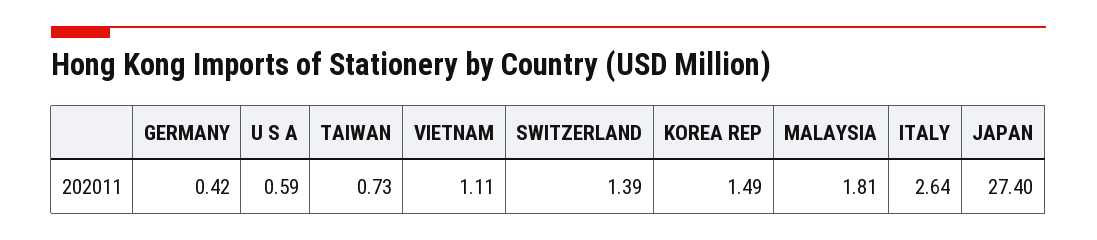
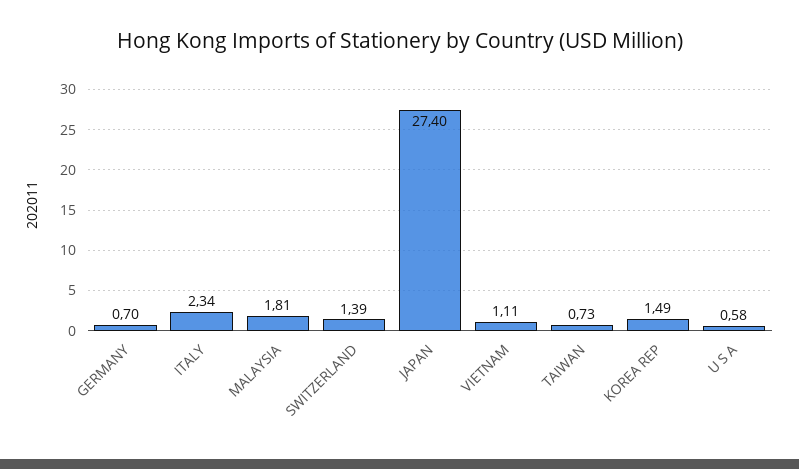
  {
-   "GERMANY": 0.42,
+   "GERMANY": 0.7,
-   "U S A": 0.59,
+   "U S A": 0.58,
    "TAIWAN": 0.73,
    "VIETNAM": 1.11,
    "SWITZERLAND": 1.39,
    "KOREA REP": 1.49,
    "MALAYSIA": 1.81,
-   "ITALY": 2.64,
+   "ITALY": 2.34,
    "JAPAN": 27.4
  }

